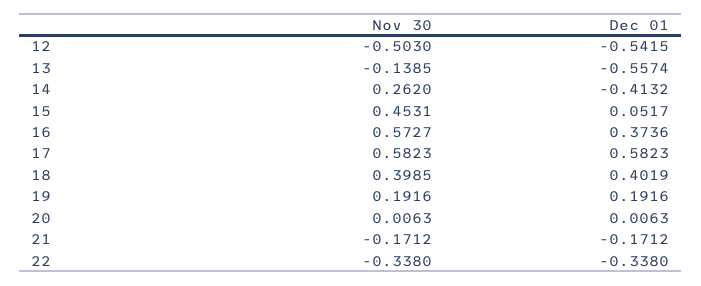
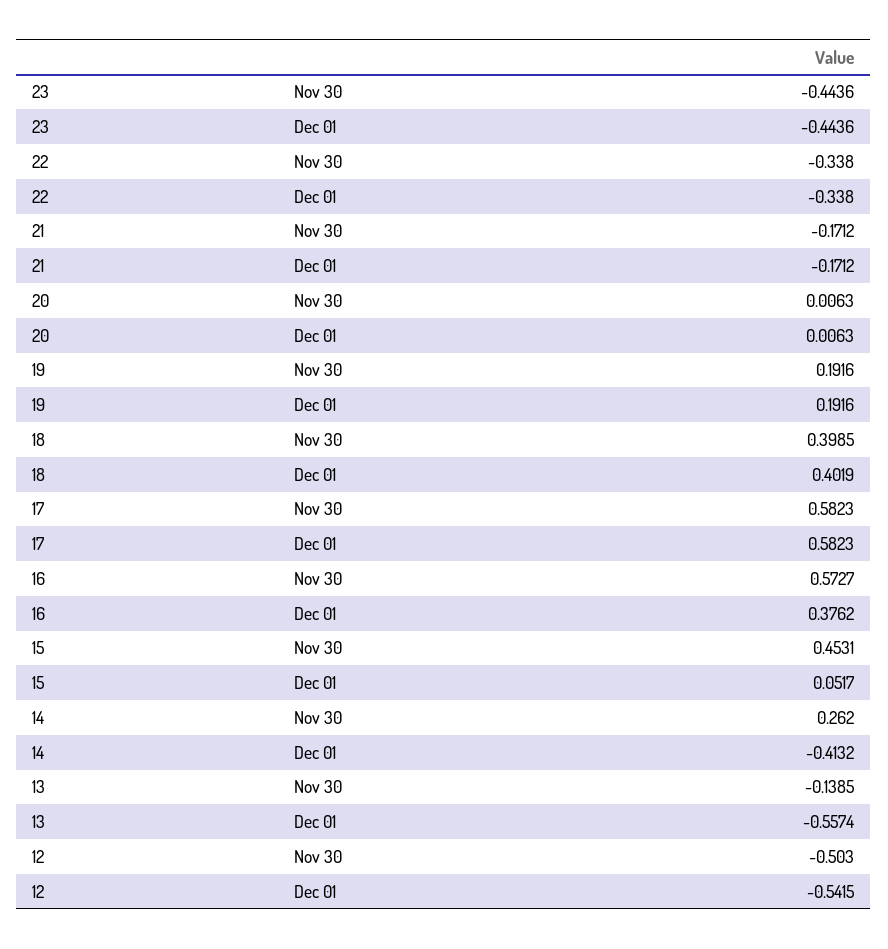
  {
    "Nov 30": {
      "12": -0.503,
      "13": -0.1385,
      "14": 0.262,
      "15": 0.4531,
      "16": 0.5727,
      "17": 0.5823,
      "18": 0.3985,
      "19": 0.1916,
      "20": 0.0063,
      "21": -0.1712,
-     "22": -0.338
+     "22": -0.338,
+     "23": -0.4436
    },
    "Dec 01": {
      "12": -0.5415,
      "13": -0.5574,
      "14": -0.4132,
      "15": 0.0517,
-     "16": 0.3736,
+     "16": 0.3762,
      "17": 0.5823,
      "18": 0.4019,
      "19": 0.1916,
      "20": 0.0063,
      "21": -0.1712,
-     "22": -0.338
+     "22": -0.338,
+     "23": -0.4436
    }
  }

